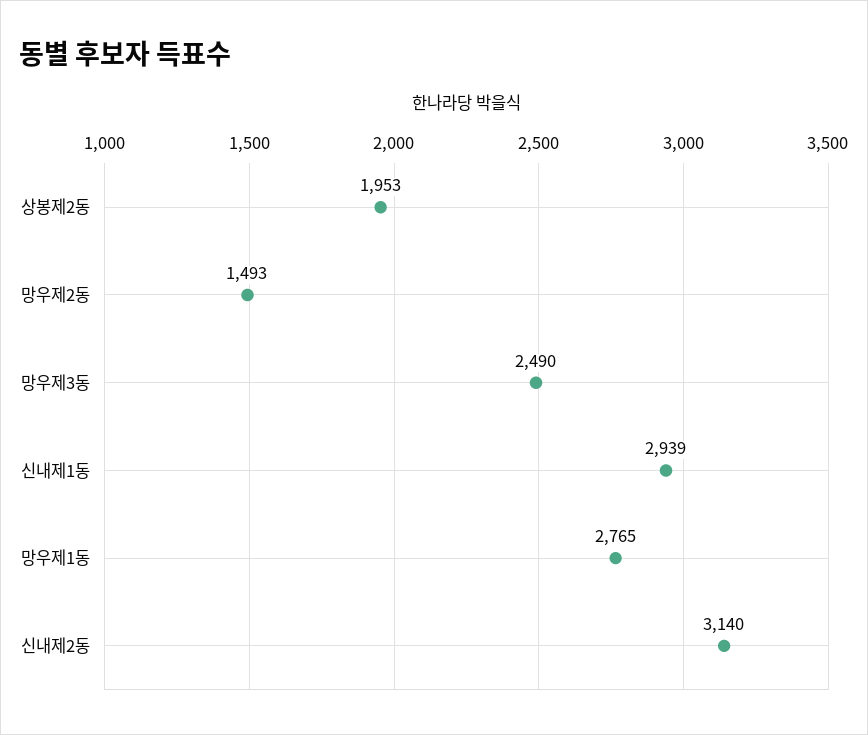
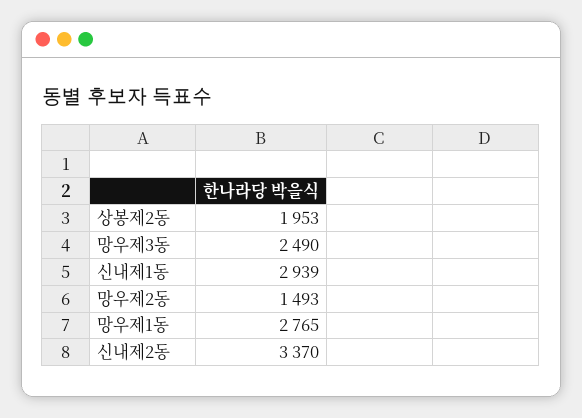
  {
    "상봉제2동": 1953,
    "망우제2동": 1493,
    "망우제3동": 2490,
    "신내제1동": 2939,
    "망우제1동": 2765,
-   "신내제2동": 3140
+   "신내제2동": 3370
  }

